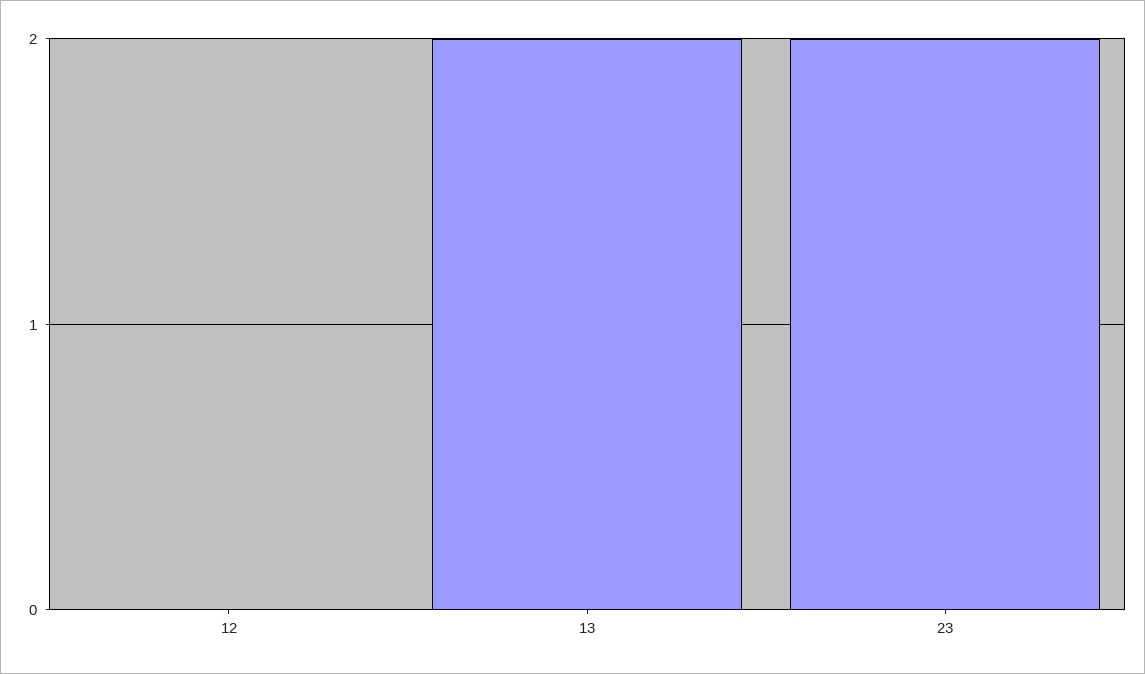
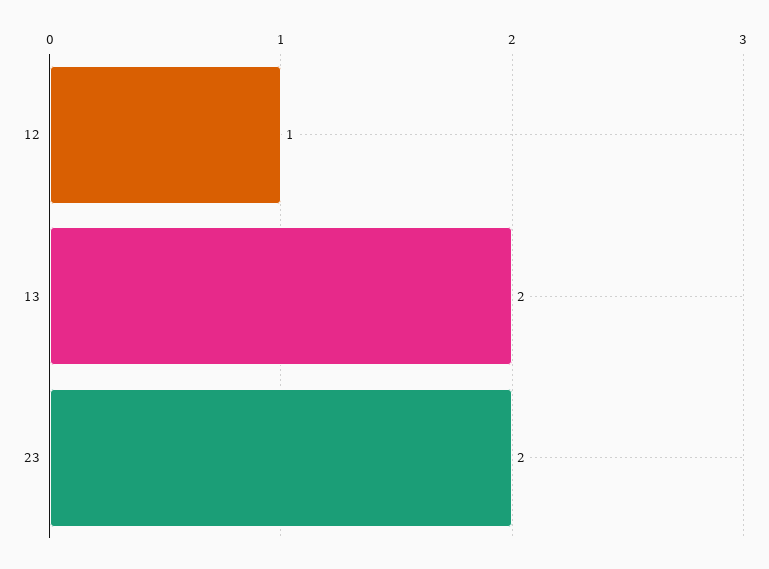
  {
-   "12": 0,
+   "12": 1,
    "13": 2,
    "23": 2
  }

